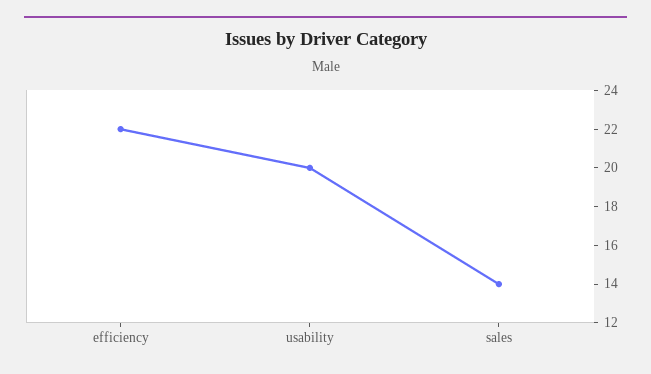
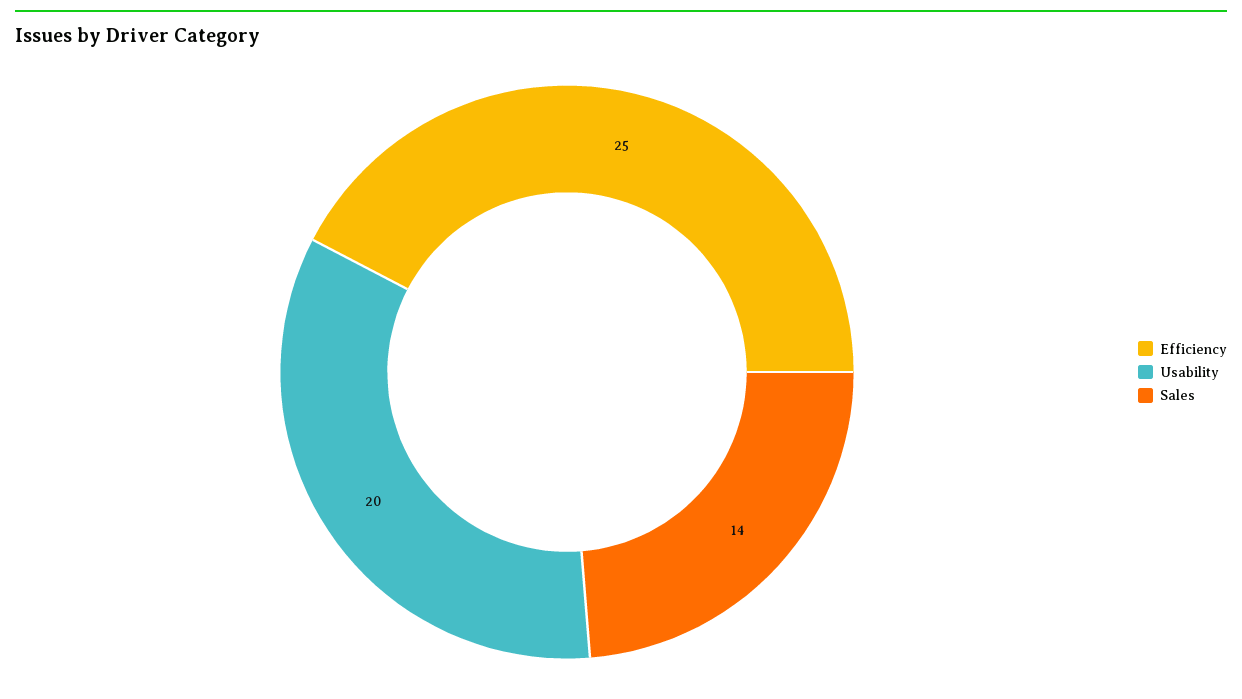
  {
-   "efficiency": 22,
+   "efficiency": 25,
    "usability": 20,
    "sales": 14
  }

